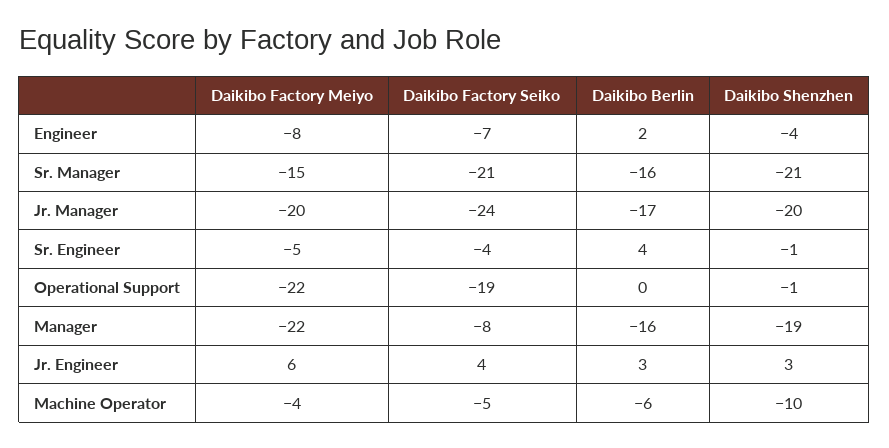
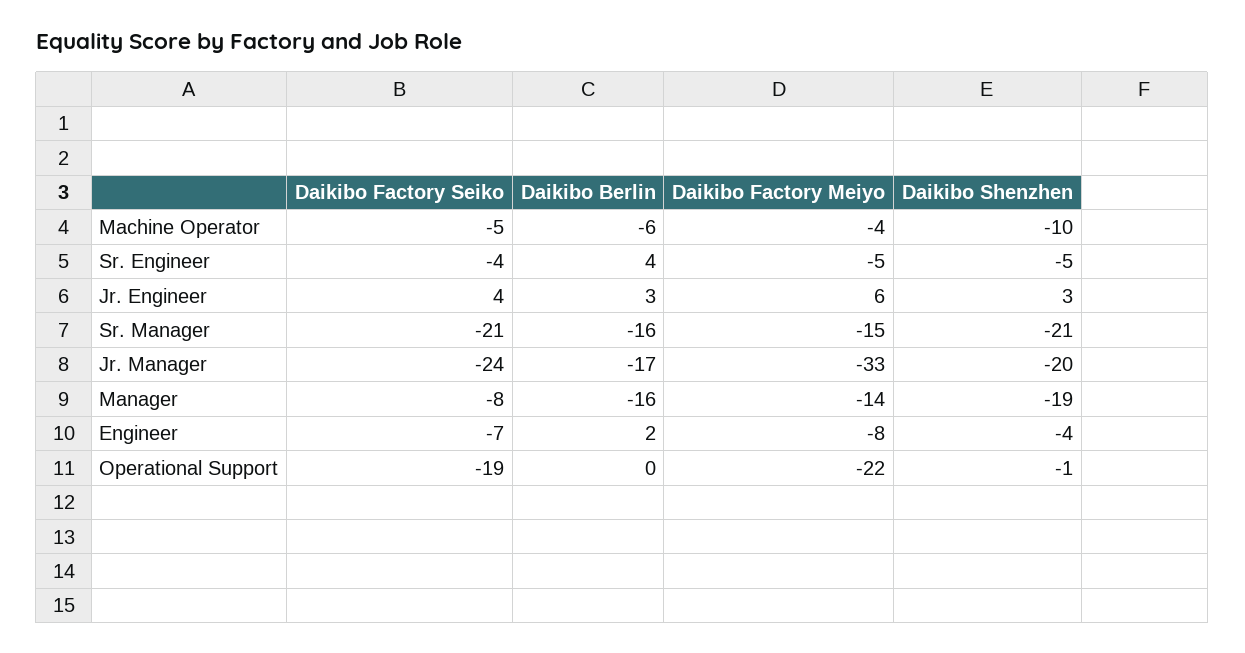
  {
    "Daikibo Factory Meiyo": {
      "Engineer": -8,
      "Sr. Manager": -15,
-     "Jr. Manager": -20,
+     "Jr. Manager": -33,
      "Sr. Engineer": -5,
      "Operational Support": -22,
-     "Manager": -22,
+     "Manager": -14,
      "Jr. Engineer": 6,
      "Machine Operator": -4
    },
    "Daikibo Factory Seiko": {
      "Engineer": -7,
      "Sr. Manager": -21,
      "Jr. Manager": -24,
      "Sr. Engineer": -4,
      "Operational Support": -19,
      "Manager": -8,
      "Jr. Engineer": 4,
      "Machine Operator": -5
    },
    "Daikibo Berlin": {
      "Engineer": 2,
      "Sr. Manager": -16,
      "Jr. Manager": -17,
      "Sr. Engineer": 4,
      "Operational Support": 0,
      "Manager": -16,
      "Jr. Engineer": 3,
      "Machine Operator": -6
    },
    "Daikibo Shenzhen": {
      "Engineer": -4,
      "Sr. Manager": -21,
      "Jr. Manager": -20,
-     "Sr. Engineer": -1,
+     "Sr. Engineer": -5,
      "Operational Support": -1,
      "Manager": -19,
      "Jr. Engineer": 3,
      "Machine Operator": -10
    }
  }

